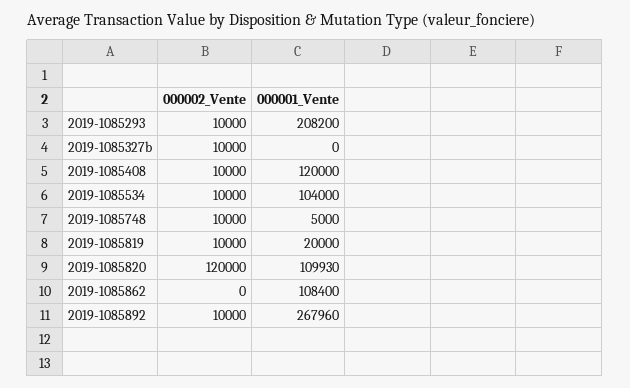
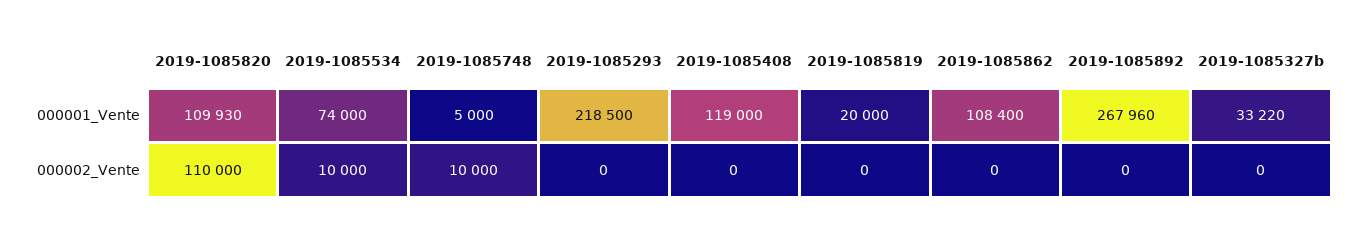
  {
    "000002_Vente": {
-     "2019-1085293": 10000,
+     "2019-1085293": 0,
-     "2019-1085327b": 10000,
+     "2019-1085327b": 0,
-     "2019-1085408": 10000,
+     "2019-1085408": 0,
      "2019-1085534": 10000,
      "2019-1085748": 10000,
-     "2019-1085819": 10000,
+     "2019-1085819": 0,
-     "2019-1085820": 120000,
+     "2019-1085820": 110000,
      "2019-1085862": 0,
-     "2019-1085892": 10000
+     "2019-1085892": 0
    },
    "000001_Vente": {
-     "2019-1085293": 208200,
+     "2019-1085293": 218500,
-     "2019-1085327b": 0,
+     "2019-1085327b": 33220,
-     "2019-1085408": 120000,
+     "2019-1085408": 119000,
-     "2019-1085534": 104000,
+     "2019-1085534": 74000,
      "2019-1085748": 5000,
      "2019-1085819": 20000,
      "2019-1085820": 109930,
      "2019-1085862": 108400,
      "2019-1085892": 267960
    }
  }

